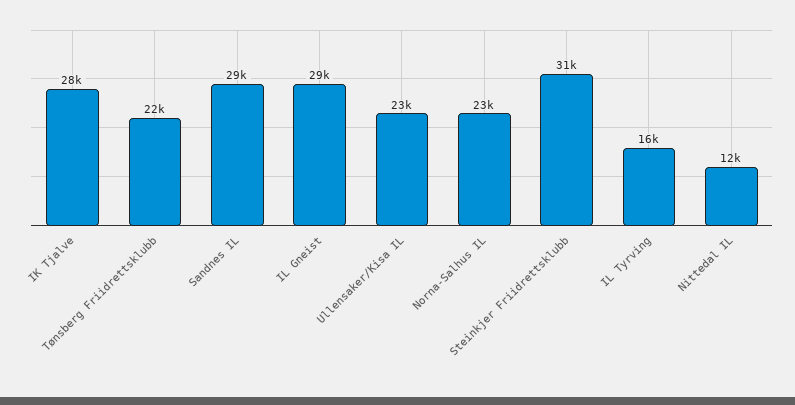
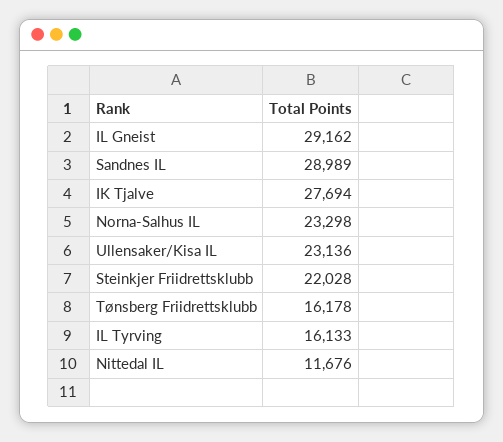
  {
    "IK Tjalve": 27694,
-   "Tønsberg Friidrettsklubb": 22000,
+   "Tønsberg Friidrettsklubb": 16178,
    "Sandnes IL": 28989,
    "IL Gneist": 29162,
    "Ullensaker/Kisa IL": 23136,
    "Norna-Salhus IL": 23298,
-   "Steinkjer Friidrettsklubb": 31000,
+   "Steinkjer Friidrettsklubb": 22028,
    "IL Tyrving": 16133,
    "Nittedal IL": 11676
  }

